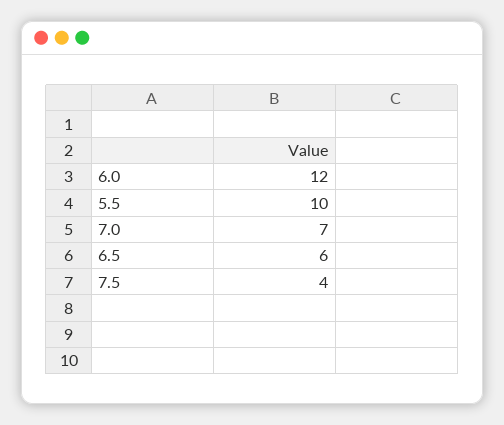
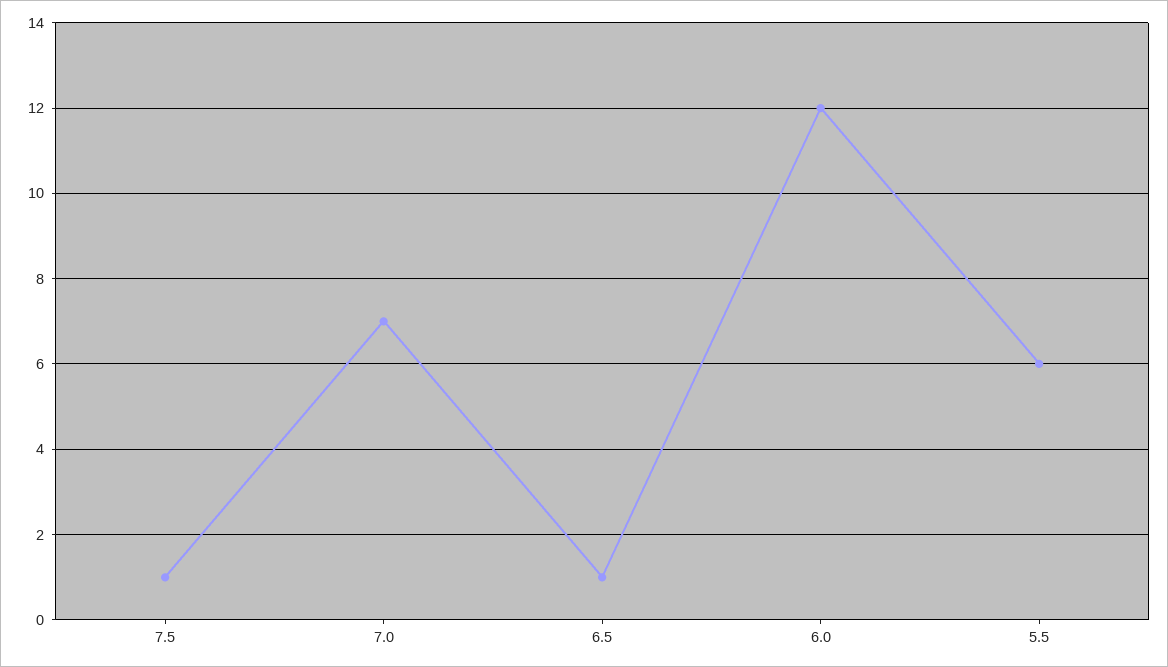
  {
    "6.0": 12,
-   "5.5": 10,
+   "5.5": 6,
    "7.0": 7,
-   "6.5": 6,
+   "6.5": 1,
-   "7.5": 4
+   "7.5": 1
  }

